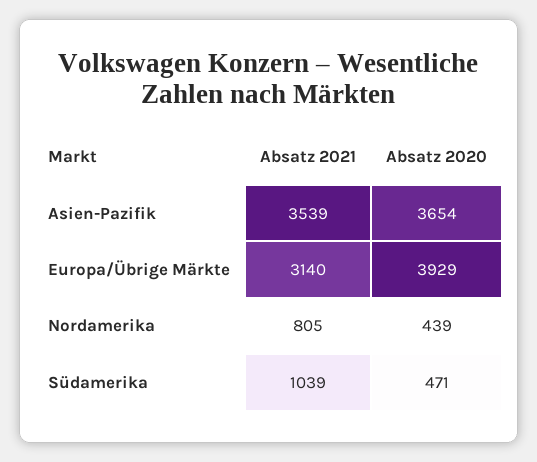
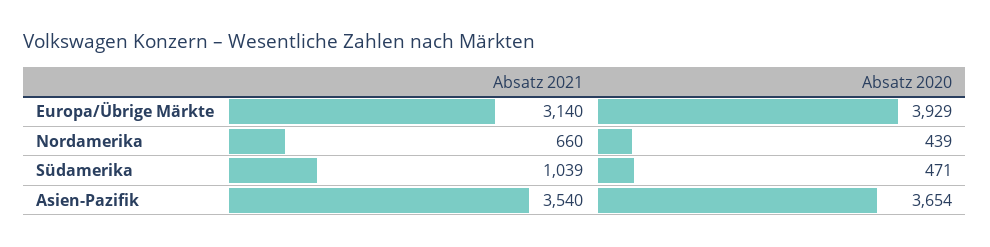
  {
    "Absatz 2021": {
-     "Asien-Pazifik": 3539,
+     "Asien-Pazifik": 3540,
      "Europa/Übrige Märkte": 3140,
-     "Nordamerika": 805,
+     "Nordamerika": 660,
      "Südamerika": 1039
    },
    "Absatz 2020": {
      "Asien-Pazifik": 3654,
      "Europa/Übrige Märkte": 3929,
      "Nordamerika": 439,
      "Südamerika": 471
    }
  }

